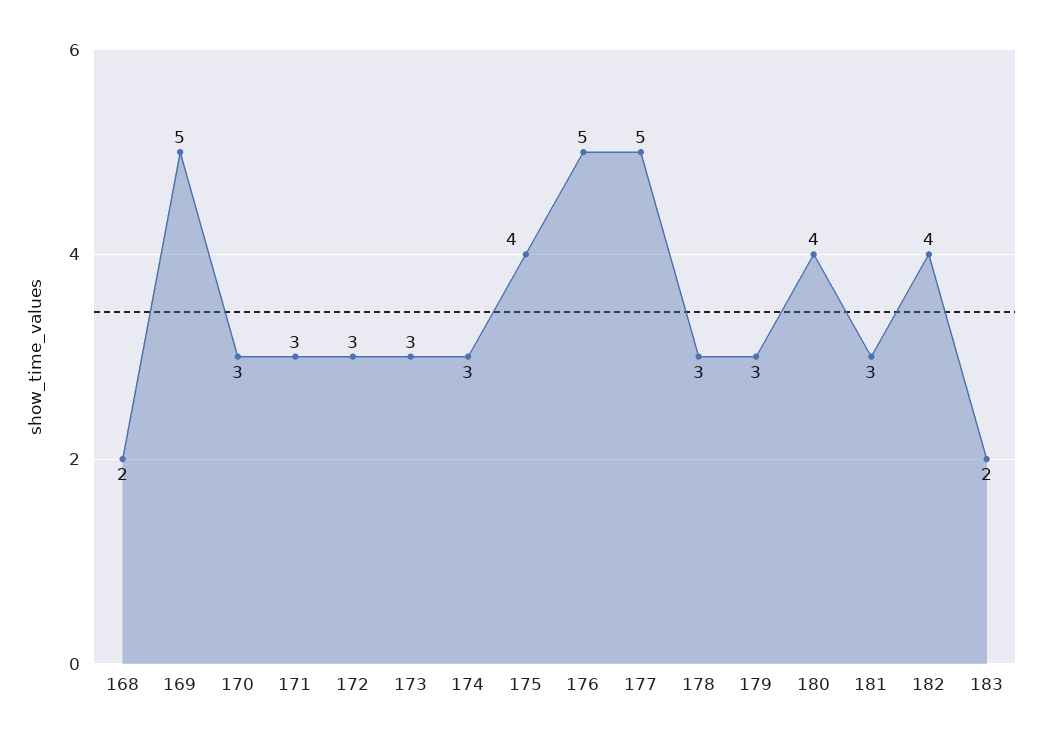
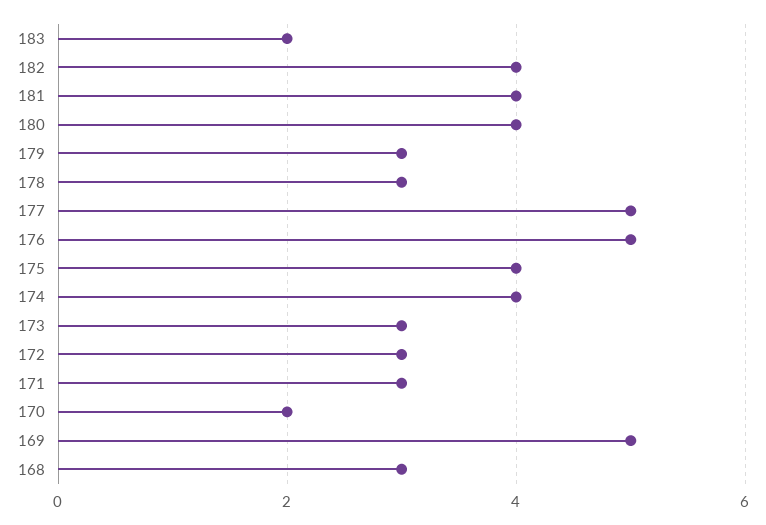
  {
-   "168": 2,
+   "168": 3,
    "169": 5,
-   "170": 3,
+   "170": 2,
    "171": 3,
    "172": 3,
    "173": 3,
-   "174": 3,
+   "174": 4,
    "175": 4,
    "176": 5,
    "177": 5,
    "178": 3,
    "179": 3,
    "180": 4,
-   "181": 3,
+   "181": 4,
    "182": 4,
    "183": 2
  }

